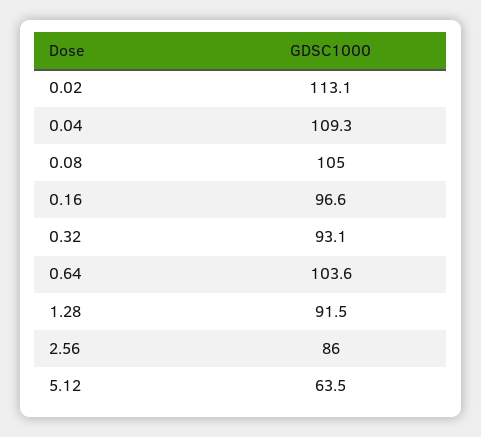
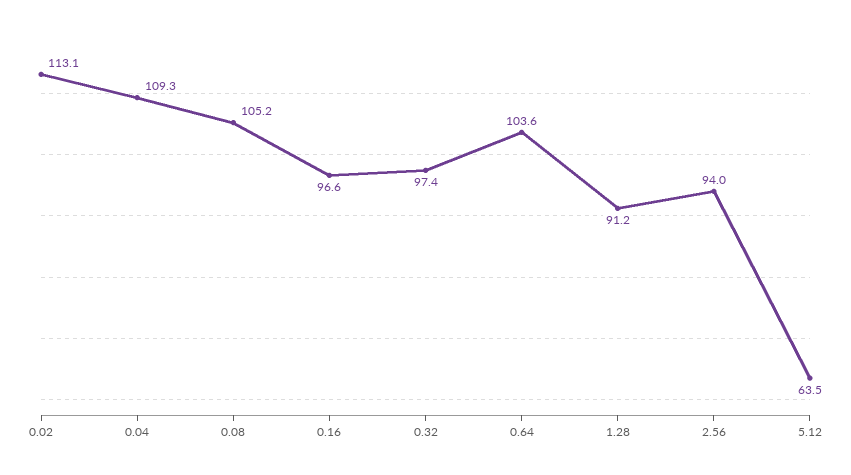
  {
    "0.02": 113.1,
    "0.04": 109.3,
-   "0.08": 105,
+   "0.08": 105.2,
    "0.16": 96.6,
-   "0.32": 93.1,
+   "0.32": 97.4,
    "0.64": 103.6,
-   "1.28": 91.5,
+   "1.28": 91.2,
-   "2.56": 86,
+   "2.56": 94,
    "5.12": 63.5
  }

